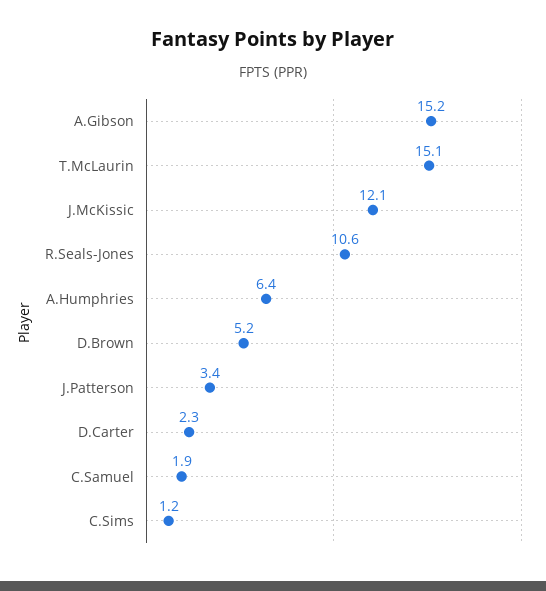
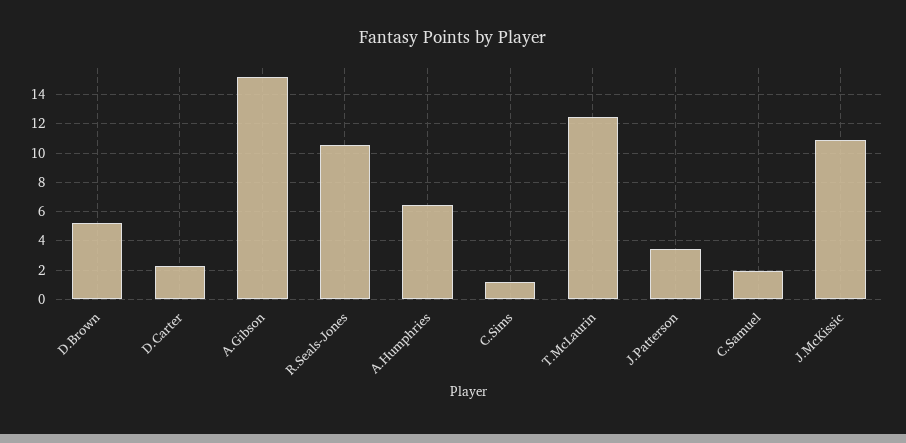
  {
    "A.Gibson": 15.2,
-   "T.McLaurin": 15.1,
+   "T.McLaurin": 12.5,
-   "J.McKissic": 12.1,
+   "J.McKissic": 11,
    "R.Seals-Jones": 10.6,
    "A.Humphries": 6.4,
    "D.Brown": 5.2,
    "J.Patterson": 3.4,
    "D.Carter": 2.3,
    "C.Samuel": 1.9,
    "C.Sims": 1.2
  }

